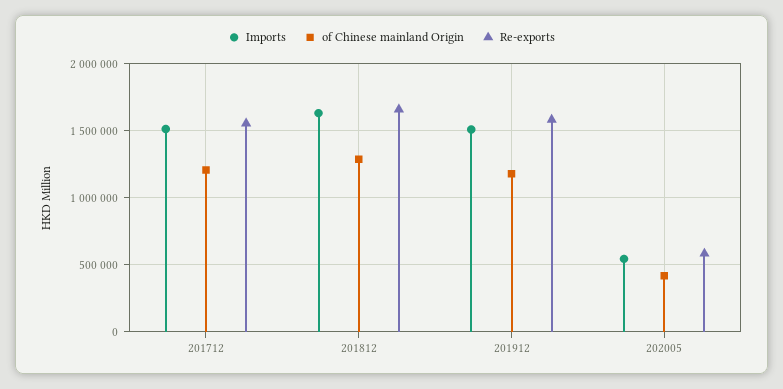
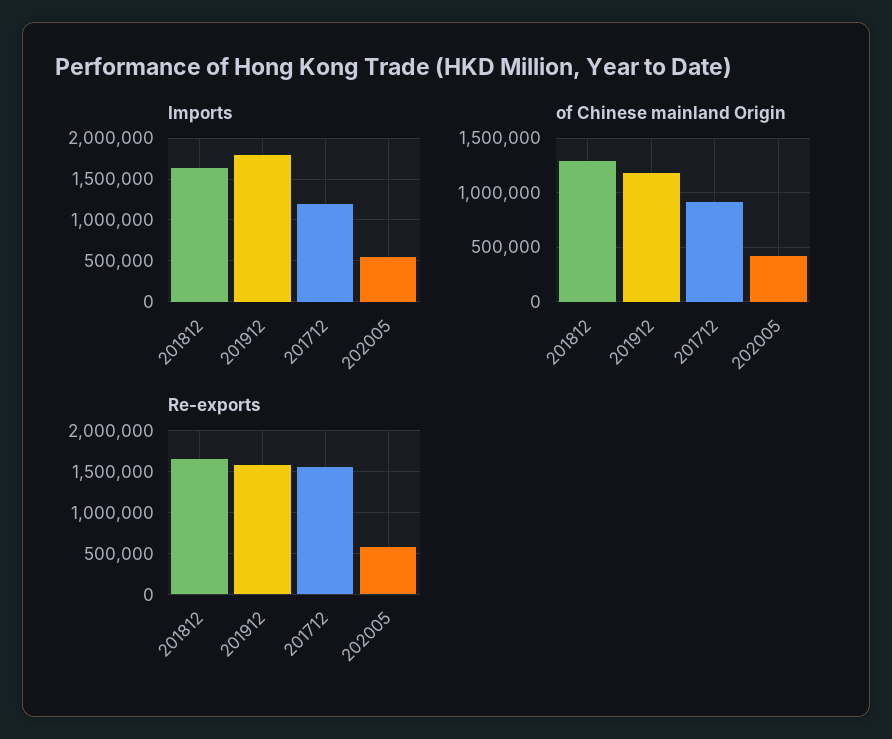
  {
    "Imports": {
-     "201712": 1500000,
+     "201712": 1200000,
      "201812": 1650000,
-     "201912": 1500000,
+     "201912": 1800000,
      "202005": 550000
    },
    "of Chinese mainland Origin": {
-     "201712": 1200000,
+     "201712": 900000,
      "201812": 1300000,
      "201912": 1200000,
      "202005": 400000
    },
    "Re-exports": {
      "201712": 1550000,
      "201812": 1650000,
      "201912": 1600000,
      "202005": 600000
    }
  }

